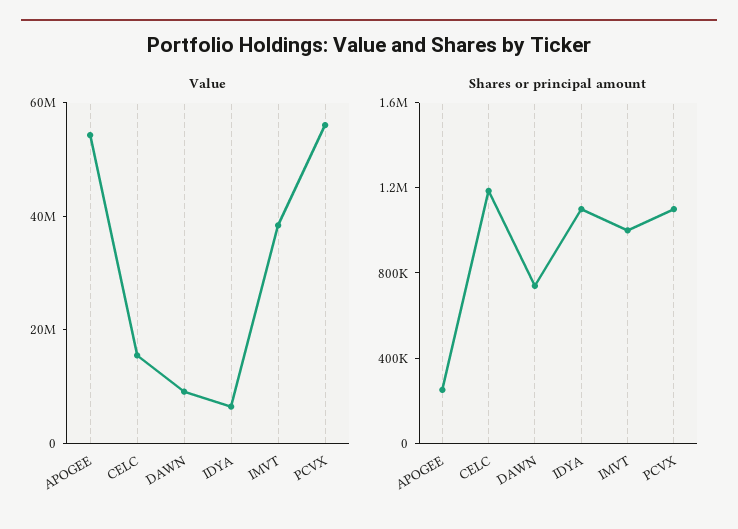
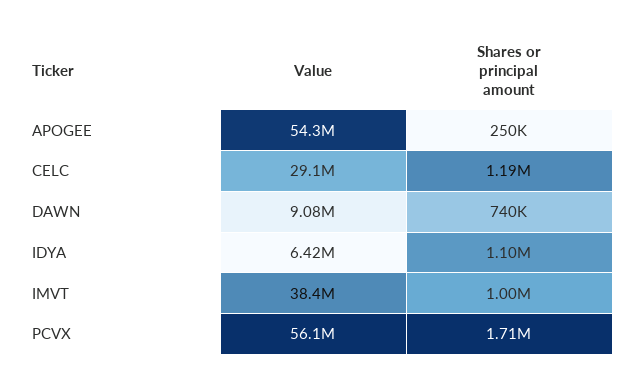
  {
    "Value": {
      "APOGEE": 54300000,
-     "CELC": 15000000,
+     "CELC": 29100000,
      "DAWN": 9080000,
      "IDYA": 6420000,
      "IMVT": 38400000,
      "PCVX": 56100000
    },
    "Shares or principal amount": {
      "APOGEE": 250000,
      "CELC": 1190000,
      "DAWN": 740000,
      "IDYA": 1100000,
      "IMVT": 1000000,
-     "PCVX": 1100000
+     "PCVX": 1710000
    }
  }

